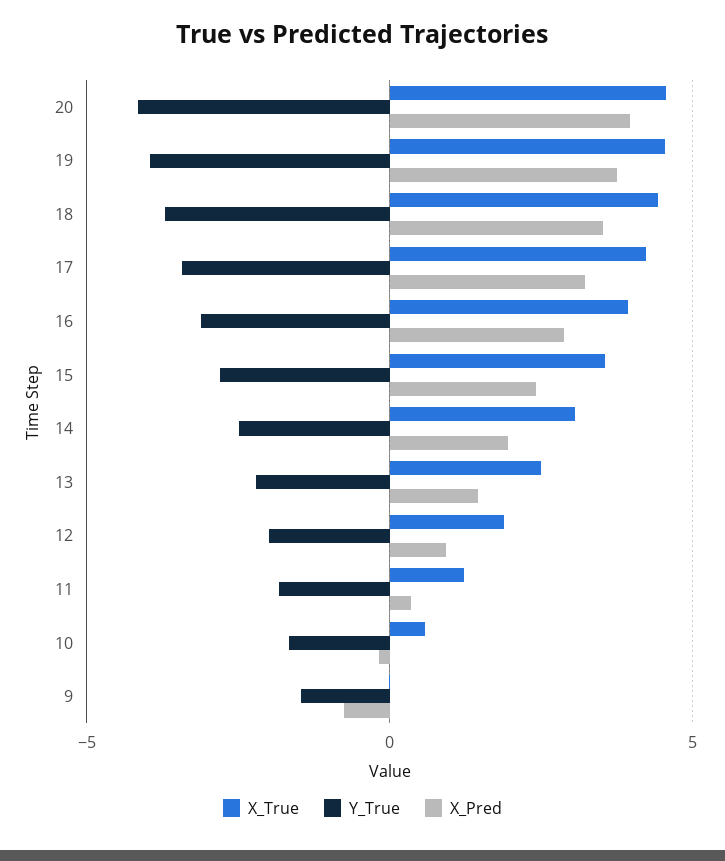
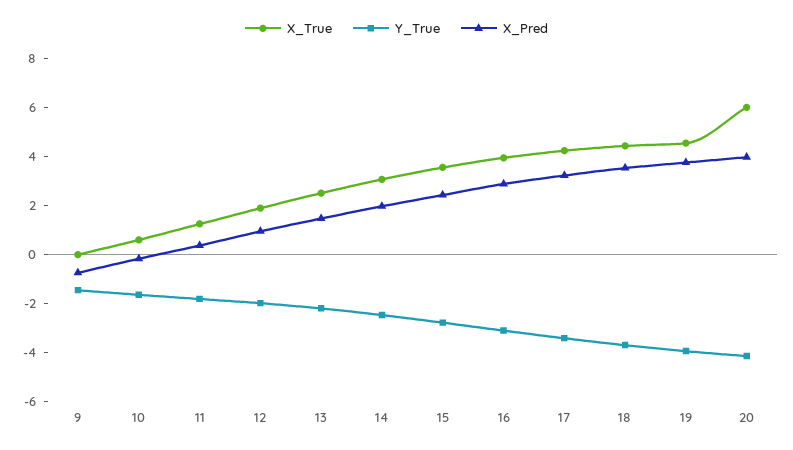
  {
    "X_True": {
-     "20": 4.5,
+     "20": 6,
      "19": 4.5,
      "18": 4.5,
      "17": 4,
      "16": 4,
      "15": 3.5,
      "14": 3,
      "13": 2.5,
      "12": 2,
      "11": 1,
      "10": 0.5,
      "9": 0
    },
    "Y_True": {
      "20": -4,
      "19": -4,
      "18": -3.5,
      "17": -3.5,
      "16": -3,
      "15": -3,
      "14": -2.5,
      "13": -2,
      "12": -2,
      "11": -2,
      "10": -1.5,
      "9": -1.5
    },
    "X_Pred": {
      "20": 4,
      "19": 3.5,
      "18": 3.5,
      "17": 3,
      "16": 3,
      "15": 2.5,
      "14": 2,
      "13": 1.5,
      "12": 1,
      "11": 0.5,
      "10": 0,
      "9": -1
    }
  }

